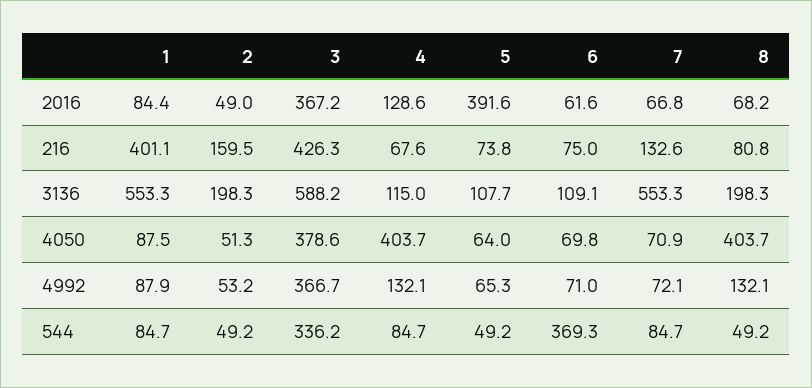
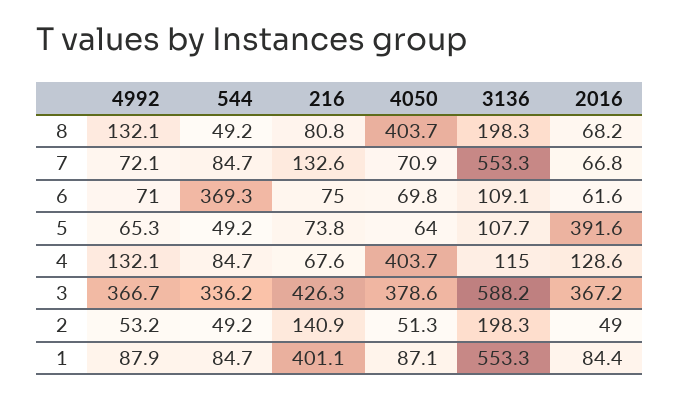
  {
    "1": {
      "2016": 84.4,
      "216": 401.1,
      "3136": 553.3,
-     "4050": 87.5,
+     "4050": 87.1,
      "4992": 87.9,
      "544": 84.7
    },
    "2": {
      "2016": 49,
-     "216": 159.5,
+     "216": 140.9,
      "3136": 198.3,
      "4050": 51.3,
      "4992": 53.2,
      "544": 49.2
    },
    "3": {
      "2016": 367.2,
      "216": 426.3,
      "3136": 588.2,
      "4050": 378.6,
      "4992": 366.7,
      "544": 336.2
    },
    "4": {
      "2016": 128.6,
      "216": 67.6,
      "3136": 115,
      "4050": 403.7,
      "4992": 132.1,
      "544": 84.7
    },
    "5": {
      "2016": 391.6,
      "216": 73.8,
      "3136": 107.7,
      "4050": 64,
      "4992": 65.3,
      "544": 49.2
    },
    "6": {
      "2016": 61.6,
      "216": 75,
      "3136": 109.1,
      "4050": 69.8,
      "4992": 71,
      "544": 369.3
    },
    "7": {
      "2016": 66.8,
      "216": 132.6,
      "3136": 553.3,
      "4050": 70.9,
      "4992": 72.1,
      "544": 84.7
    },
    "8": {
      "2016": 68.2,
      "216": 80.8,
      "3136": 198.3,
      "4050": 403.7,
      "4992": 132.1,
      "544": 49.2
    }
  }

